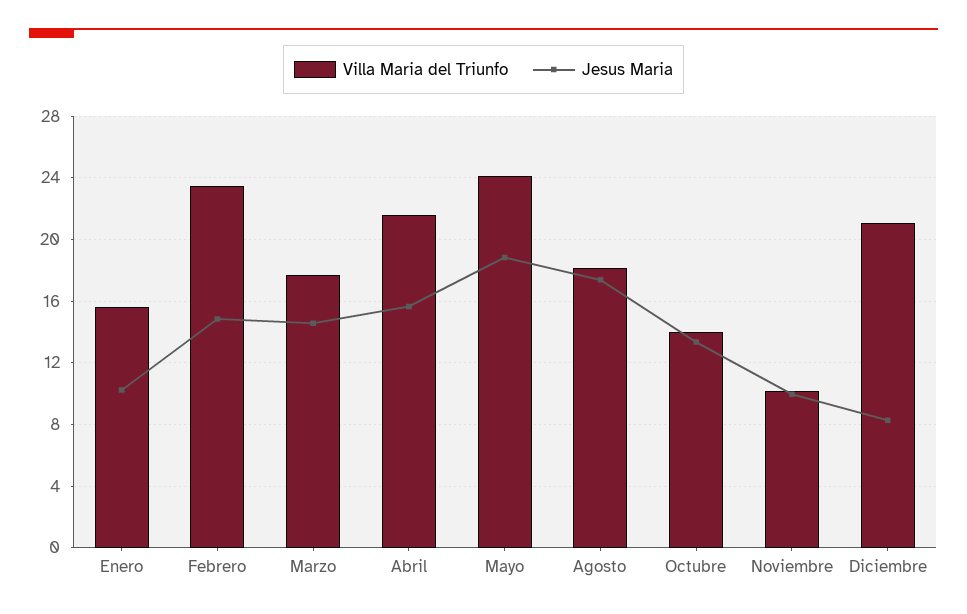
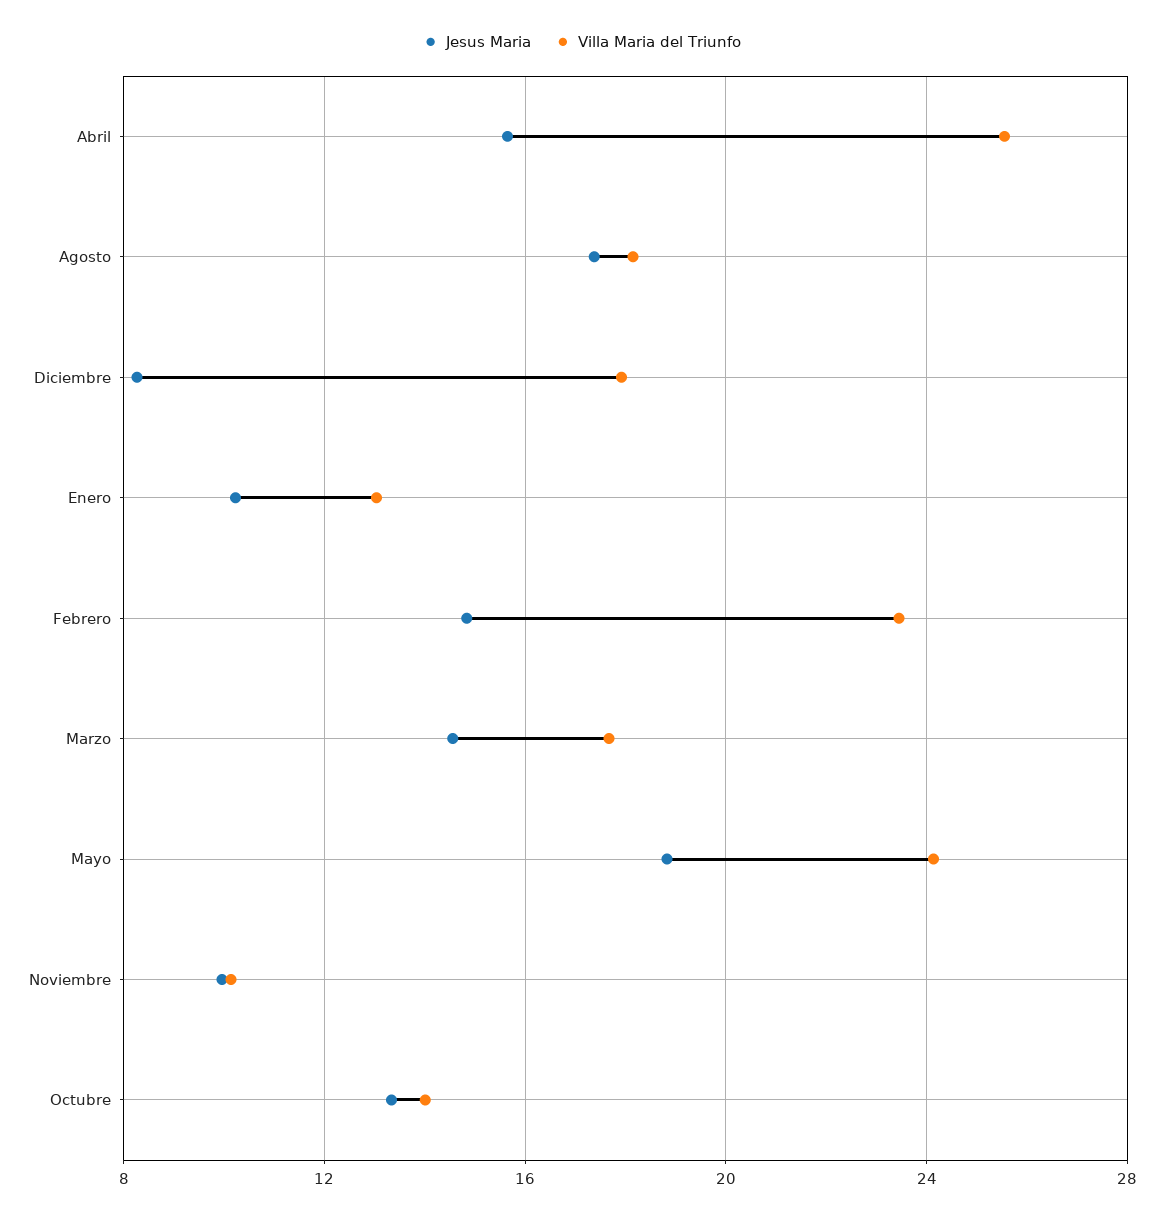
  {
    "Villa Maria del Triunfo": {
-     "Enero": 15.5,
+     "Enero": 13,
      "Febrero": 23.5,
      "Marzo": 17.5,
-     "Abril": 21.5,
+     "Abril": 25.5,
      "Mayo": 24,
      "Agosto": 18,
      "Octubre": 14,
      "Noviembre": 10,
-     "Diciembre": 21
+     "Diciembre": 18
    },
    "Jesus Maria": {
      "Enero": 10,
      "Febrero": 15,
      "Marzo": 14.5,
      "Abril": 15.5,
      "Mayo": 19,
      "Agosto": 17.5,
      "Octubre": 13.5,
      "Noviembre": 10,
      "Diciembre": 8.5
    }
  }

